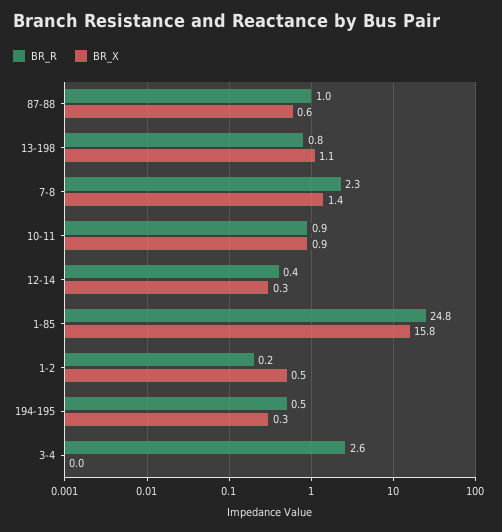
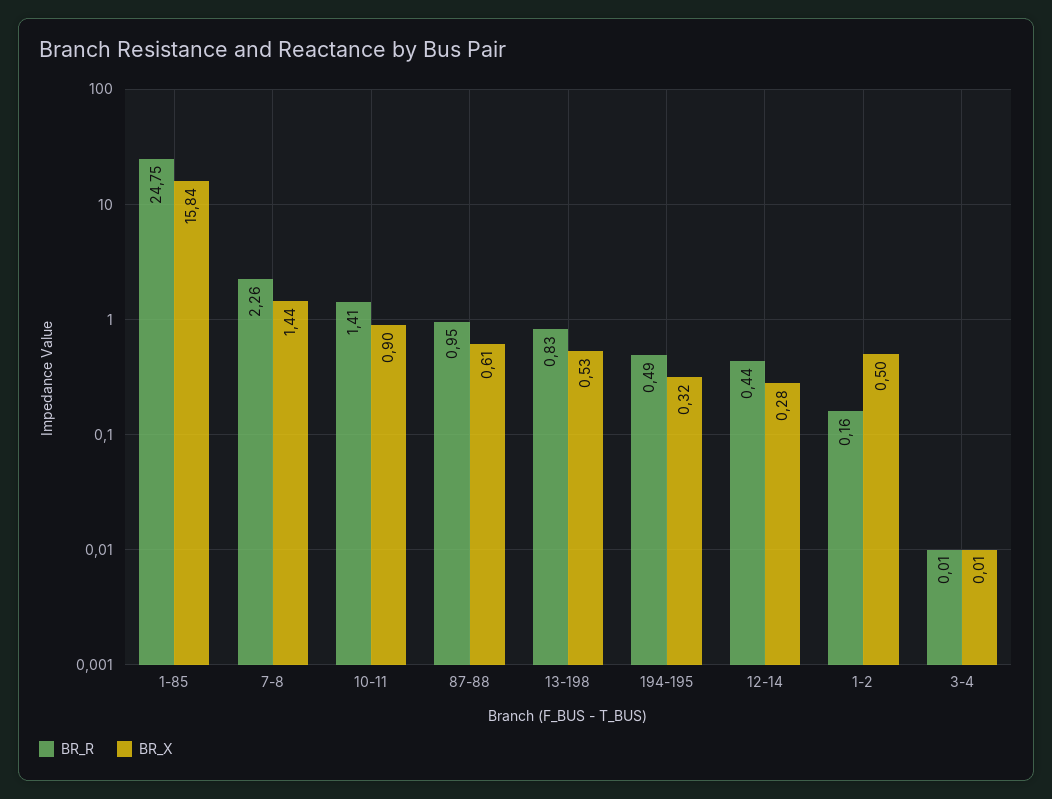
  {
    "BR_R": {
      "87-88": 0.95,
      "13-198": 0.83,
      "7-8": 2.26,
-     "10-11": 0.9,
+     "10-11": 1.41,
      "12-14": 0.44,
      "1-85": 24.75,
      "1-2": 0.16,
      "194-195": 0.49,
-     "3-4": 2.6
+     "3-4": 0.01
    },
    "BR_X": {
      "87-88": 0.61,
-     "13-198": 1.1,
+     "13-198": 0.53,
      "7-8": 1.44,
      "10-11": 0.9,
      "12-14": 0.28,
      "1-85": 15.84,
      "1-2": 0.5,
      "194-195": 0.32,
      "3-4": 0.01
    }
  }

